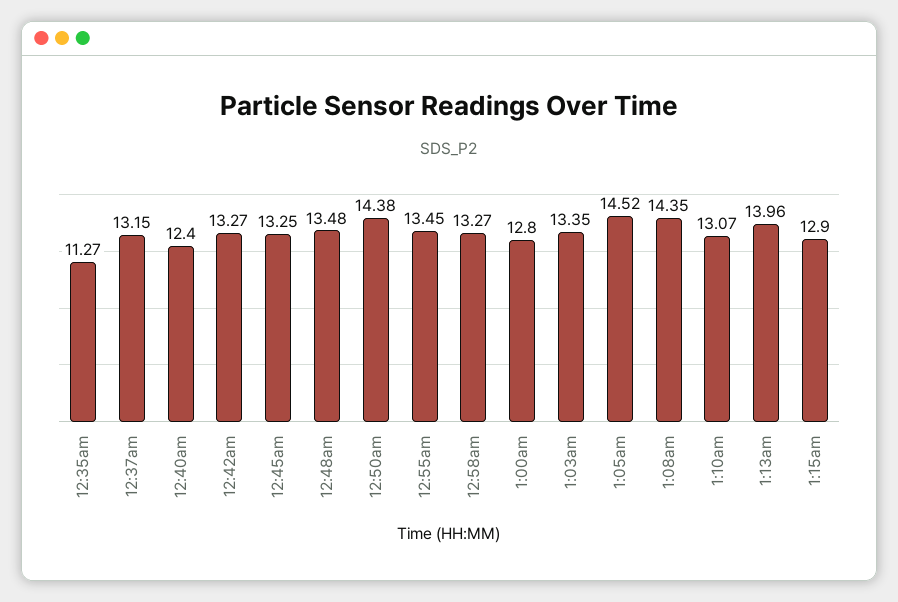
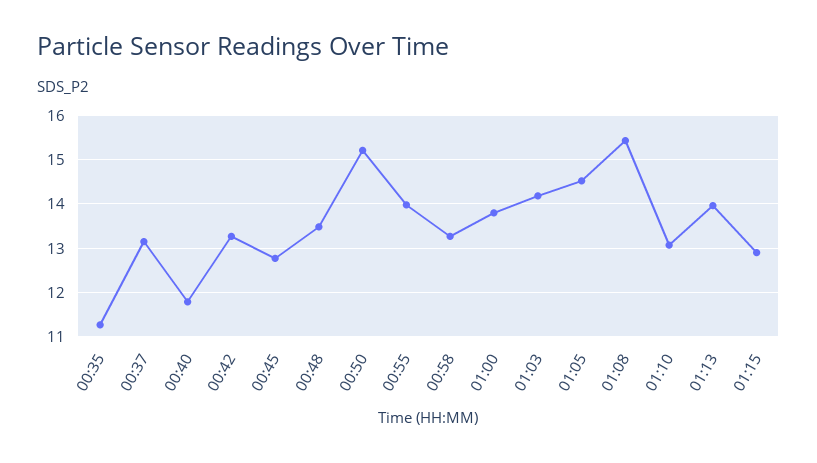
  {
    "12:35am": 11.27,
    "12:37am": 13.15,
-   "12:40am": 12.4,
+   "12:40am": 11.8,
    "12:42am": 13.27,
-   "12:45am": 13.25,
+   "12:45am": 12.8,
    "12:48am": 13.48,
-   "12:50am": 14.38,
+   "12:50am": 15.2,
-   "12:55am": 13.45,
+   "12:55am": 14,
    "12:58am": 13.27,
-   "1:00am": 12.8,
+   "1:00am": 13.8,
-   "1:03am": 13.35,
+   "1:03am": 14.2,
    "1:05am": 14.52,
-   "1:08am": 14.35,
+   "1:08am": 15.4,
    "1:10am": 13.07,
    "1:13am": 13.96,
    "1:15am": 12.9
  }

